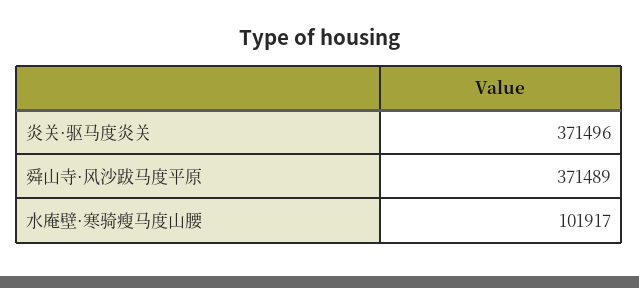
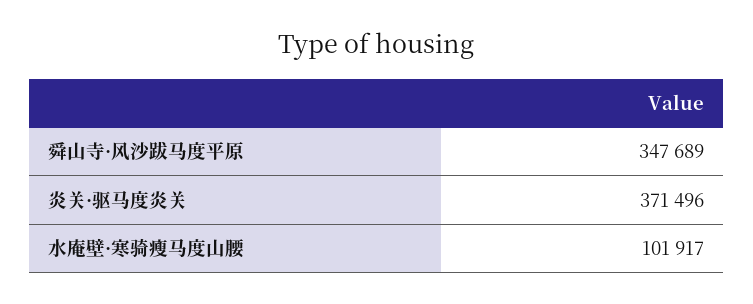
  {
    "炎关·驱马度炎关": 371496,
-   "舜山寺·风沙跋马度平原": 371489,
+   "舜山寺·风沙跋马度平原": 347689,
    "水庵壁·寒骑瘦马度山腰": 101917
  }

